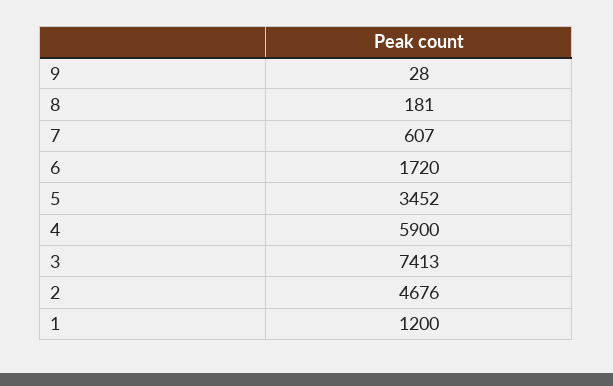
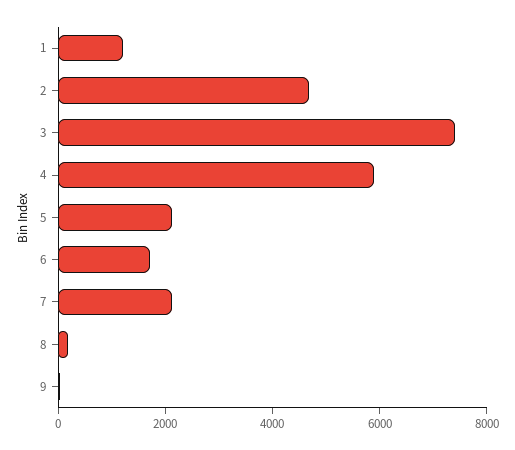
  {
    "9": 28,
    "8": 181,
-   "7": 607,
+   "7": 2000,
    "6": 1720,
-   "5": 3452,
+   "5": 2000,
    "4": 5900,
    "3": 7413,
    "2": 4676,
    "1": 1200
  }

